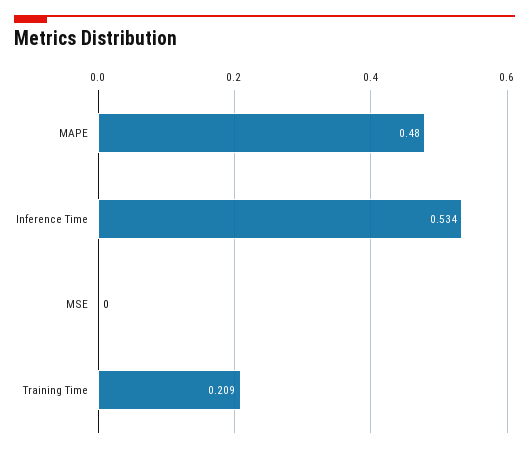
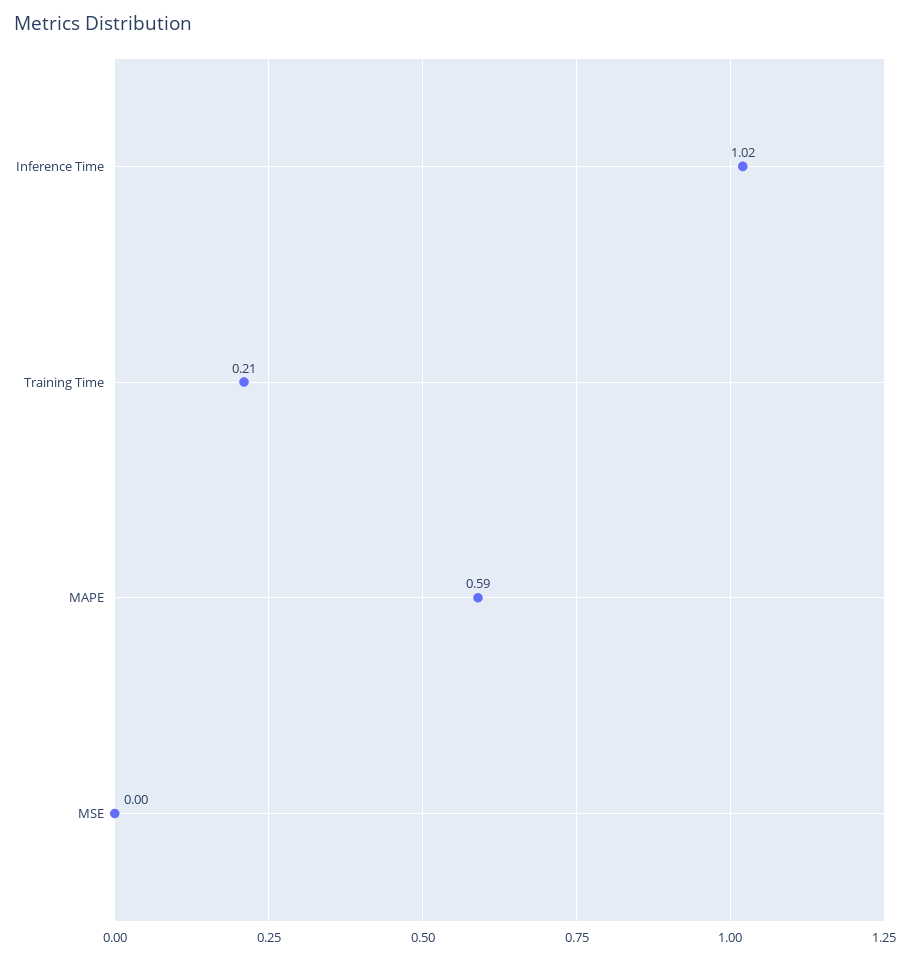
  {
-   "MAPE": 0.48,
+   "MAPE": 0.59,
-   "Inference Time": 0.534,
+   "Inference Time": 1.02,
    "MSE": 0,
    "Training Time": 0.209
  }

